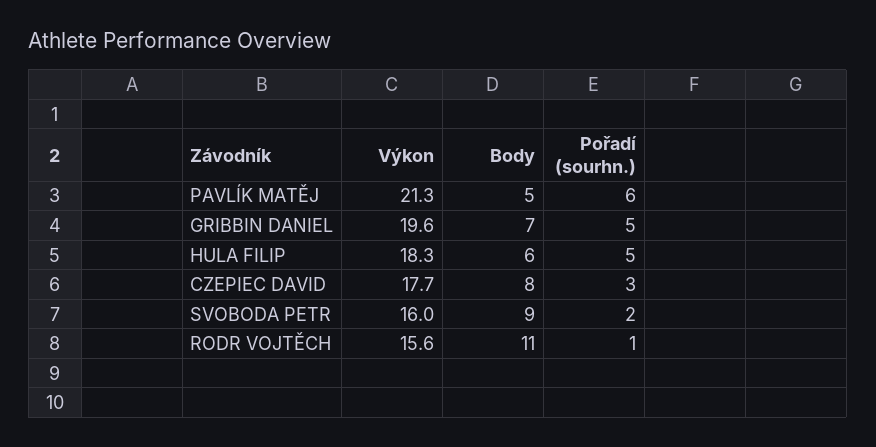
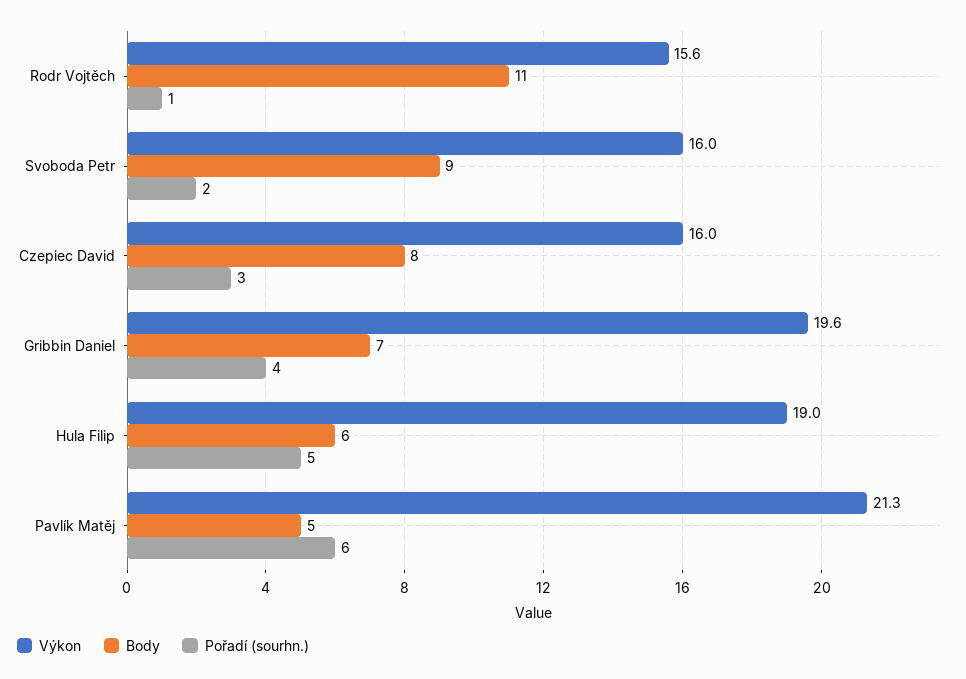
  {
    "Výkon": {
      "PAVLÍK MATĚJ": 21.3,
      "GRIBBIN DANIEL": 19.6,
-     "HULA FILIP": 18.3,
+     "HULA FILIP": 19,
-     "CZEPIEC DAVID": 17.7,
+     "CZEPIEC DAVID": 16,
      "SVOBODA PETR": 16,
      "RODR VOJTĚCH": 15.6
    },
    "Body": {
      "PAVLÍK MATĚJ": 5,
      "GRIBBIN DANIEL": 7,
      "HULA FILIP": 6,
      "CZEPIEC DAVID": 8,
      "SVOBODA PETR": 9,
      "RODR VOJTĚCH": 11
    },
    "Pořadí (sourhn.)": {
      "PAVLÍK MATĚJ": 6,
-     "GRIBBIN DANIEL": 5,
+     "GRIBBIN DANIEL": 4,
      "HULA FILIP": 5,
      "CZEPIEC DAVID": 3,
      "SVOBODA PETR": 2,
      "RODR VOJTĚCH": 1
    }
  }

